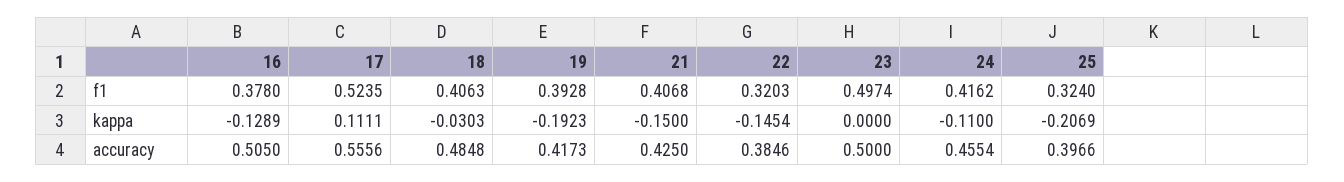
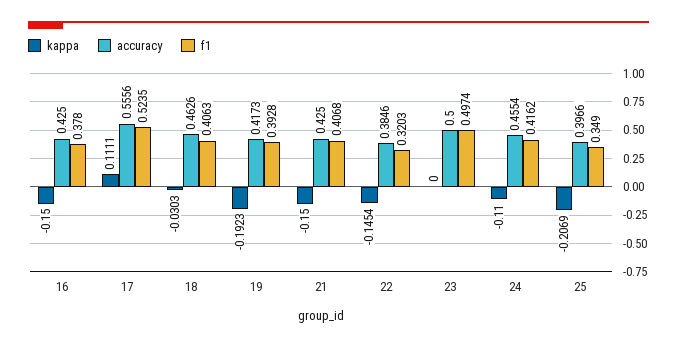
  {
    "f1": {
      "16": 0.378,
      "17": 0.5235,
      "18": 0.4063,
      "19": 0.3928,
      "21": 0.4068,
      "22": 0.3203,
      "23": 0.4974,
      "24": 0.4162,
-     "25": 0.324
+     "25": 0.349
    },
    "kappa": {
-     "16": -0.1289,
+     "16": -0.15,
      "17": 0.1111,
      "18": -0.0303,
      "19": -0.1923,
      "21": -0.15,
      "22": -0.1454,
      "23": 0,
      "24": -0.11,
      "25": -0.2069
    },
    "accuracy": {
-     "16": 0.505,
+     "16": 0.425,
      "17": 0.5556,
-     "18": 0.4848,
+     "18": 0.4626,
      "19": 0.4173,
      "21": 0.425,
      "22": 0.3846,
      "23": 0.5,
      "24": 0.4554,
      "25": 0.3966
    }
  }

